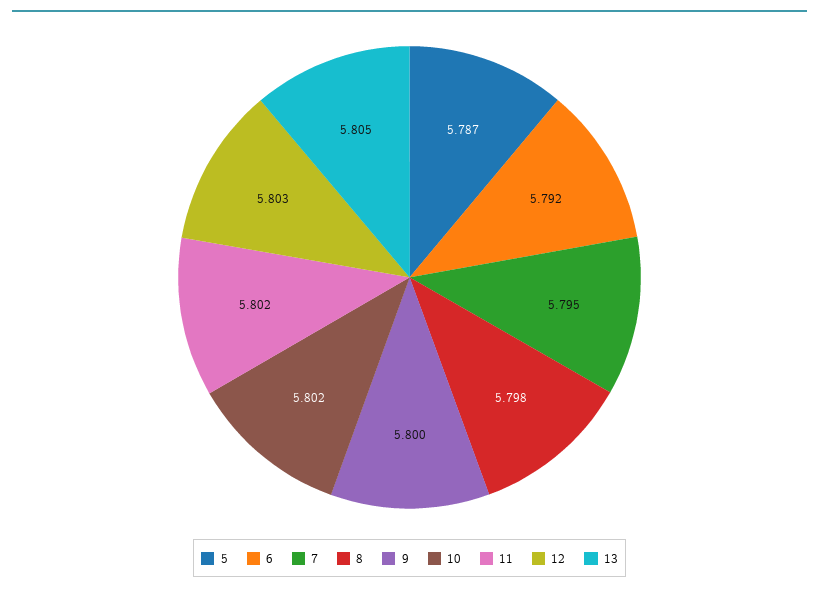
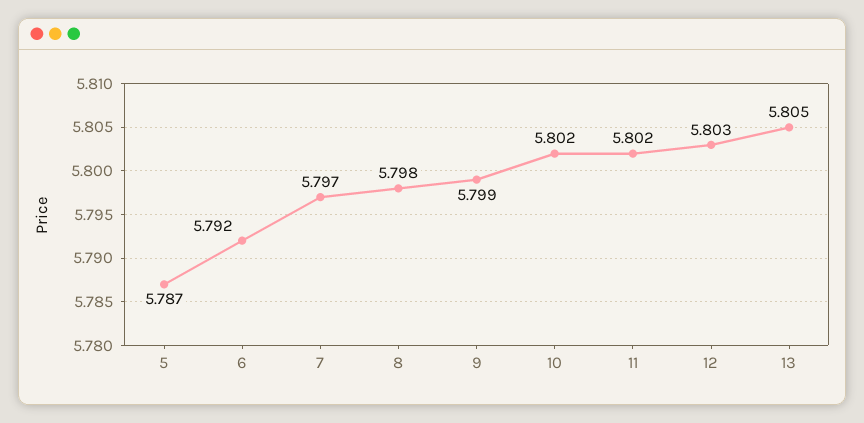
  {
    "5": 5.787,
    "6": 5.792,
-   "7": 5.795,
+   "7": 5.797,
    "8": 5.798,
-   "9": 5.8,
+   "9": 5.799,
    "10": 5.802,
    "11": 5.802,
    "12": 5.803,
    "13": 5.805
  }

